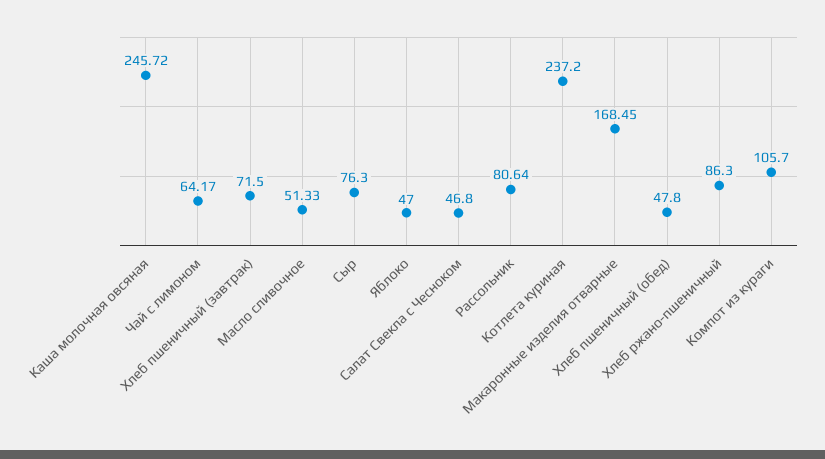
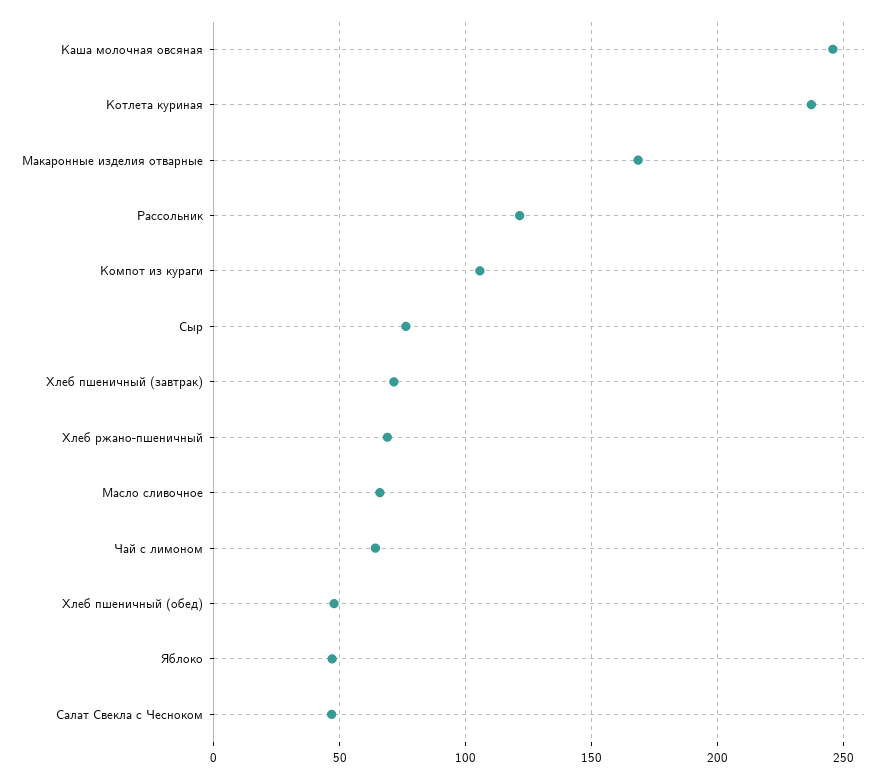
  {
    "Каша молочная овсяная": 245.72,
    "Чай с лимоном": 64.17,
    "Хлеб пшеничный (завтрак)": 71.5,
-   "Масло сливочное": 51.33,
+   "Масло сливочное": 65,
    "Сыр": 76.3,
    "Яблоко": 47,
    "Салат Свекла с Чесноком": 46.8,
-   "Рассольник": 80.64,
+   "Рассольник": 120,
    "Котлета куриная": 237.2,
    "Макаронные изделия отварные": 168.45,
    "Хлеб пшеничный (обед)": 47.8,
-   "Хлеб ржано-пшеничный": 86.3,
+   "Хлеб ржано-пшеничный": 70,
    "Компот из кураги": 105.7
  }

